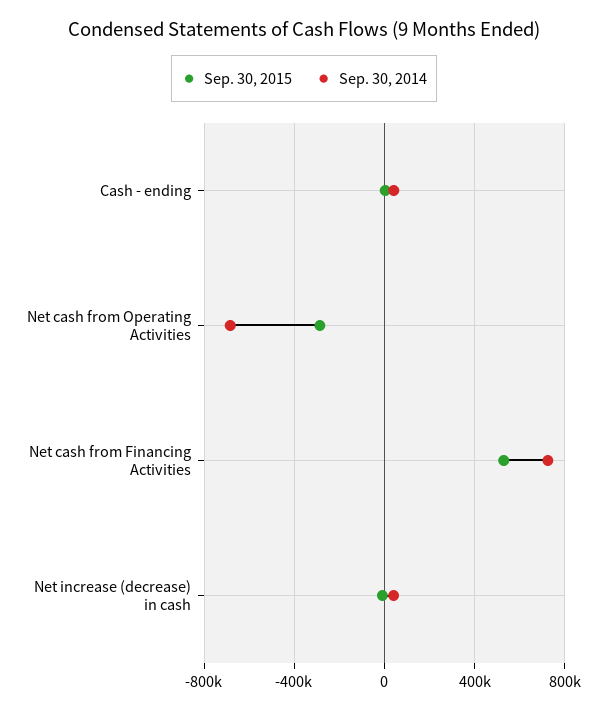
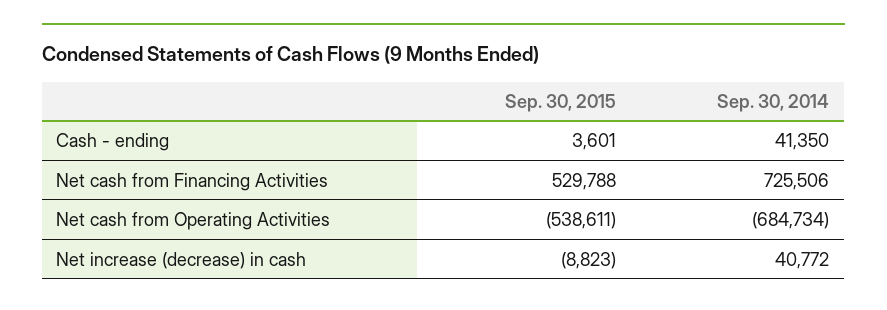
  {
    "Sep. 30, 2015": {
      "Cash - ending": 3601,
-     "Net cash from Operating Activities": -300000,
+     "Net cash from Operating Activities": -538611,
      "Net cash from Financing Activities": 529788,
      "Net increase (decrease) in cash": -8823
    },
    "Sep. 30, 2014": {
      "Cash - ending": 41350,
      "Net cash from Operating Activities": -684734,
      "Net cash from Financing Activities": 725506,
      "Net increase (decrease) in cash": 40772
    }
  }

